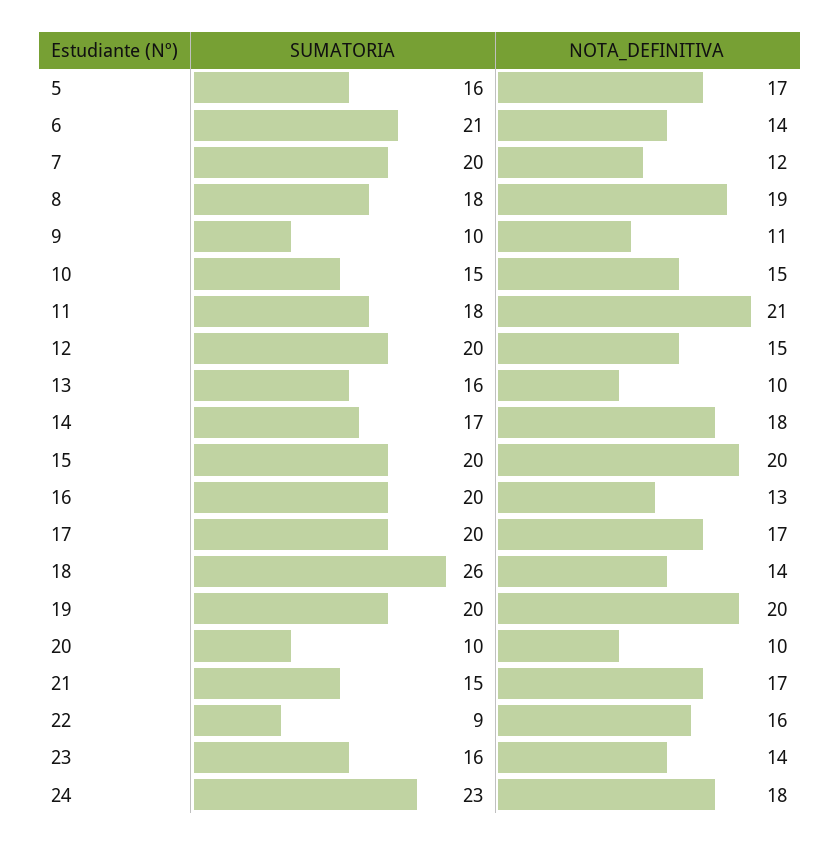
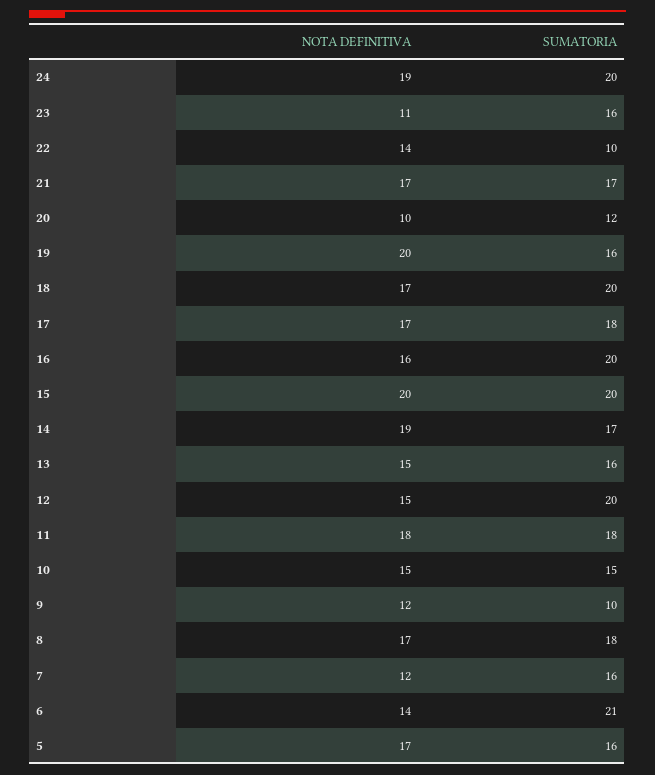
  {
    "SUMATORIA": {
      "5": 16,
      "6": 21,
-     "7": 20,
+     "7": 16,
      "8": 18,
      "9": 10,
      "10": 15,
      "11": 18,
      "12": 20,
      "13": 16,
      "14": 17,
      "15": 20,
      "16": 20,
-     "17": 20,
+     "17": 18,
-     "18": 26,
+     "18": 20,
-     "19": 20,
+     "19": 16,
-     "20": 10,
+     "20": 12,
-     "21": 15,
+     "21": 17,
-     "22": 9,
+     "22": 10,
      "23": 16,
-     "24": 23
+     "24": 20
    },
    "NOTA_DEFINITIVA": {
      "5": 17,
      "6": 14,
      "7": 12,
-     "8": 19,
+     "8": 17,
-     "9": 11,
+     "9": 12,
      "10": 15,
-     "11": 21,
+     "11": 18,
      "12": 15,
-     "13": 10,
+     "13": 15,
-     "14": 18,
+     "14": 19,
      "15": 20,
-     "16": 13,
+     "16": 16,
      "17": 17,
-     "18": 14,
+     "18": 17,
      "19": 20,
      "20": 10,
      "21": 17,
-     "22": 16,
+     "22": 14,
-     "23": 14,
+     "23": 11,
-     "24": 18
+     "24": 19
    }
  }

